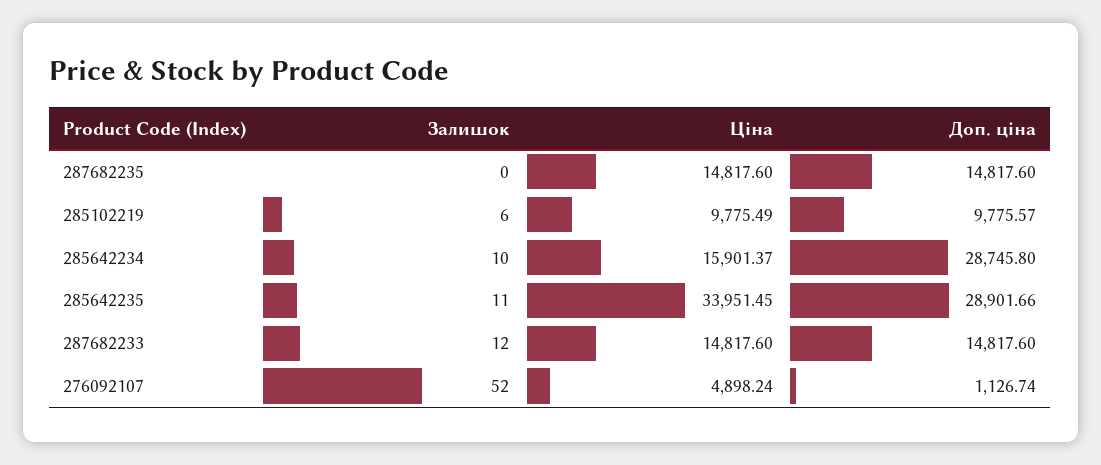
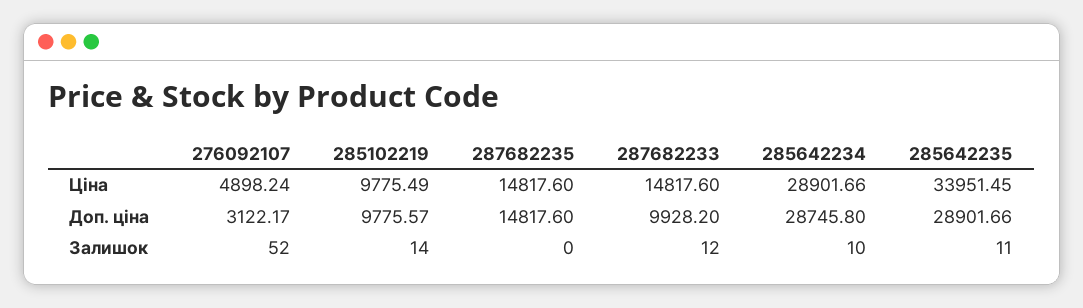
  {
    "Залишок": {
      "287682235": 0,
-     "285102219": 6,
+     "285102219": 14,
      "285642234": 10,
      "285642235": 11,
      "287682233": 12,
      "276092107": 52
    },
    "Ціна": {
      "287682235": 14817.6,
      "285102219": 9775.49,
-     "285642234": 15901.37,
+     "285642234": 28901.66,
      "285642235": 33951.45,
      "287682233": 14817.6,
      "276092107": 4898.24
    },
    "Доп. ціна": {
      "287682235": 14817.6,
      "285102219": 9775.57,
      "285642234": 28745.8,
      "285642235": 28901.66,
-     "287682233": 14817.6,
+     "287682233": 9928.2,
-     "276092107": 1126.74
+     "276092107": 3122.17
    }
  }

